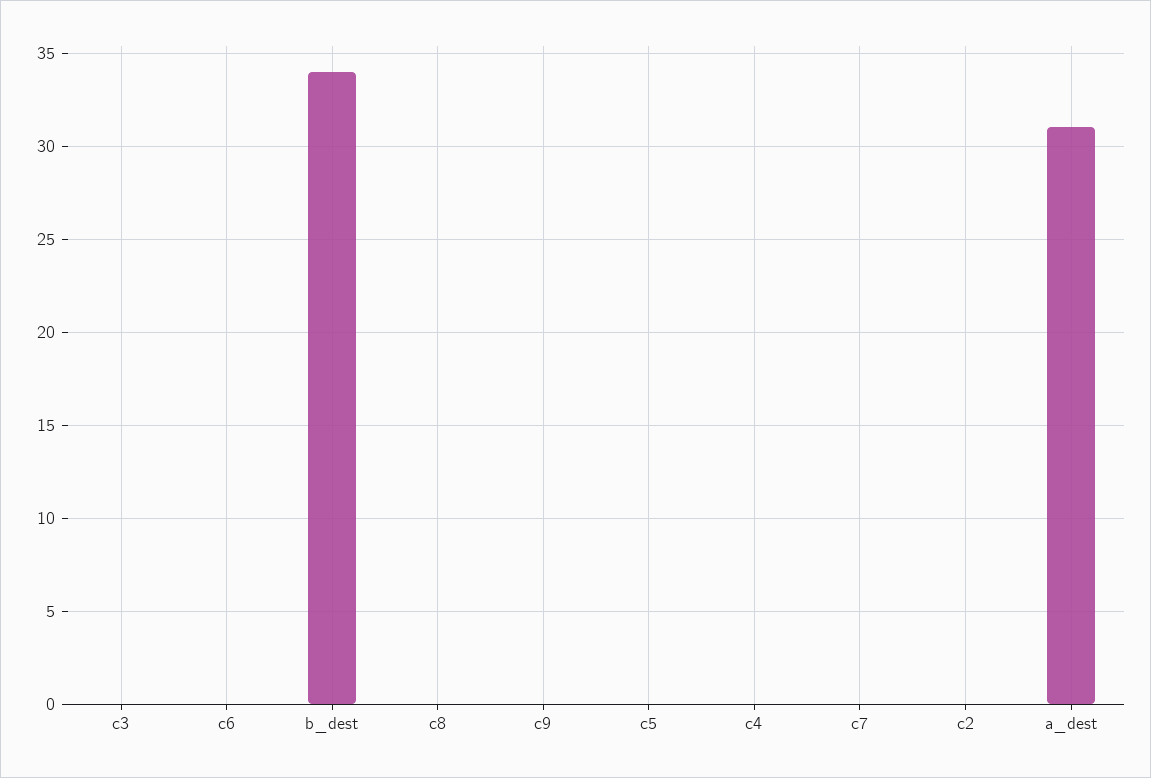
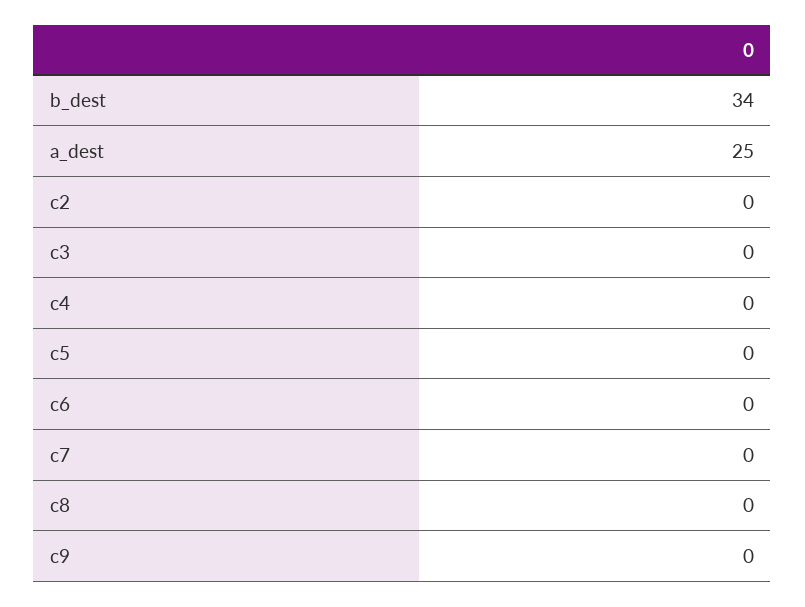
  {
    "c3": 0,
    "c6": 0,
    "b_dest": 34,
    "c8": 0,
    "c9": 0,
    "c5": 0,
    "c4": 0,
    "c7": 0,
    "c2": 0,
-   "a_dest": 31
+   "a_dest": 25
  }

